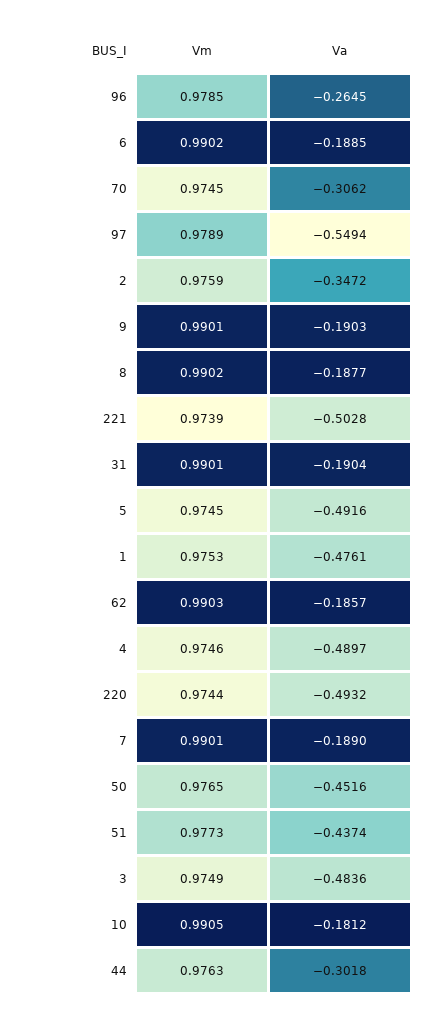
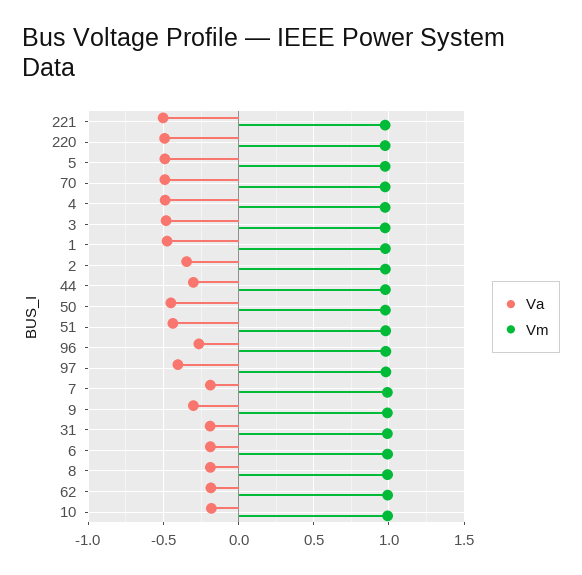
  {
    "Vm": {
      "96": 0.9785,
      "6": 0.9902,
      "70": 0.9745,
      "97": 0.9789,
      "2": 0.9759,
      "9": 0.9901,
      "8": 0.9902,
      "221": 0.9739,
      "31": 0.9901,
      "5": 0.9745,
      "1": 0.9753,
      "62": 0.9903,
      "4": 0.9746,
      "220": 0.9744,
      "7": 0.9901,
      "50": 0.9765,
      "51": 0.9773,
      "3": 0.9749,
      "10": 0.9905,
      "44": 0.9763
    },
    "Va": {
      "96": -0.2645,
      "6": -0.1885,
-     "70": -0.3062,
+     "70": -0.5,
-     "97": -0.5494,
+     "97": -0.4,
      "2": -0.3472,
-     "9": -0.1903,
+     "9": -0.3,
      "8": -0.1877,
      "221": -0.5028,
      "31": -0.1904,
      "5": -0.4916,
      "1": -0.4761,
      "62": -0.1857,
      "4": -0.4897,
      "220": -0.4932,
      "7": -0.189,
      "50": -0.4516,
      "51": -0.4374,
      "3": -0.4836,
      "10": -0.1812,
      "44": -0.3018
    }
  }

